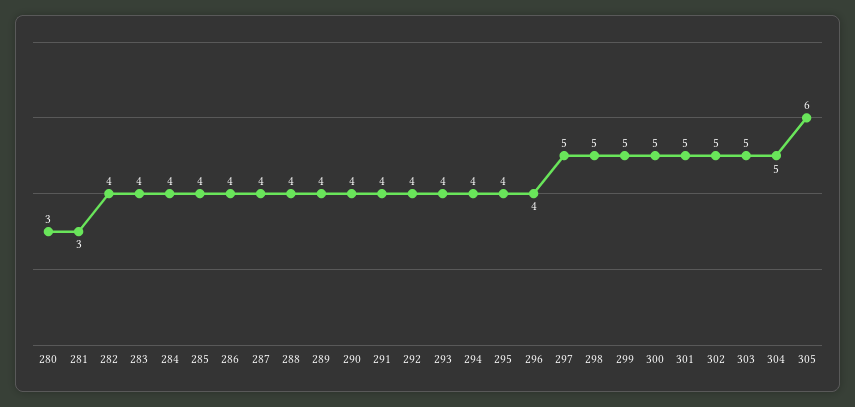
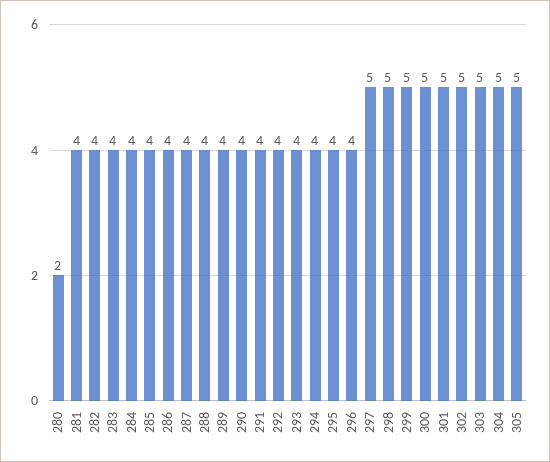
  {
-   "280": 3,
+   "280": 2,
-   "281": 3,
+   "281": 4,
    "282": 4,
    "283": 4,
    "284": 4,
    "285": 4,
    "286": 4,
    "287": 4,
    "288": 4,
    "289": 4,
    "290": 4,
    "291": 4,
    "292": 4,
    "293": 4,
    "294": 4,
    "295": 4,
    "296": 4,
    "297": 5,
    "298": 5,
    "299": 5,
    "300": 5,
    "301": 5,
    "302": 5,
    "303": 5,
    "304": 5,
-   "305": 6
+   "305": 5
  }

